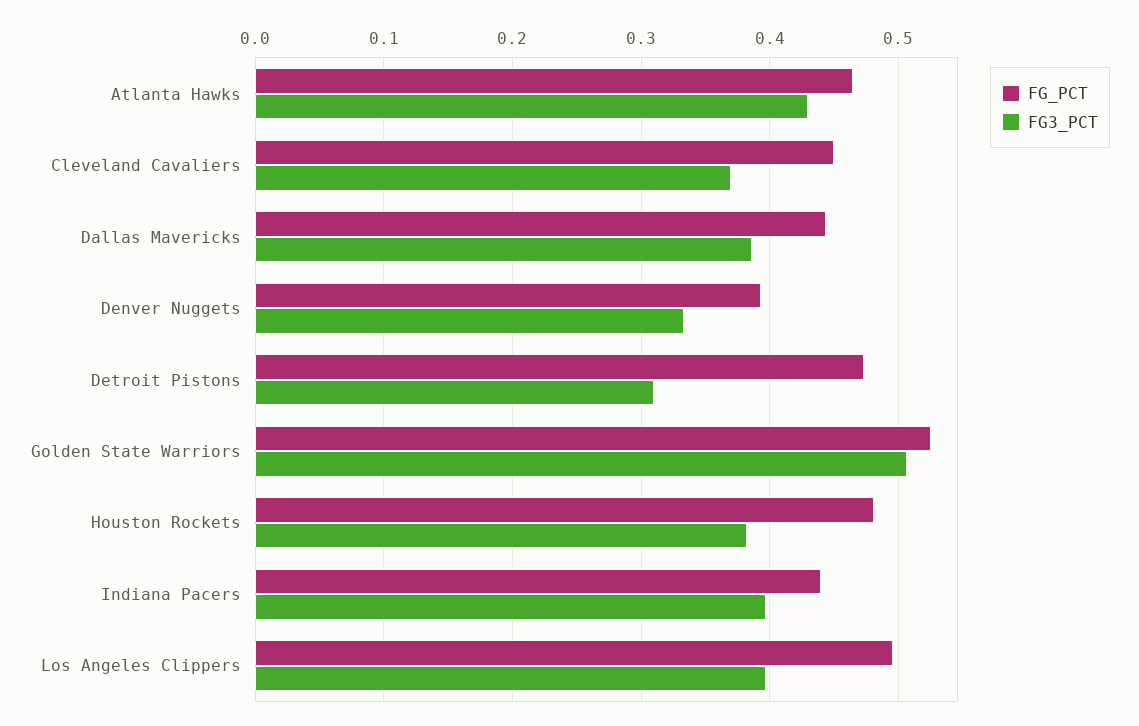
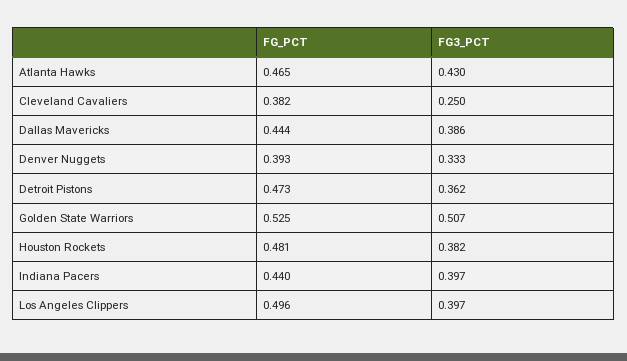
  {
    "FG_PCT": {
      "Atlanta Hawks": 0.465,
-     "Cleveland Cavaliers": 0.45,
+     "Cleveland Cavaliers": 0.382,
      "Dallas Mavericks": 0.444,
      "Denver Nuggets": 0.393,
      "Detroit Pistons": 0.473,
      "Golden State Warriors": 0.525,
      "Houston Rockets": 0.481,
      "Indiana Pacers": 0.44,
      "Los Angeles Clippers": 0.496
    },
    "FG3_PCT": {
      "Atlanta Hawks": 0.43,
-     "Cleveland Cavaliers": 0.37,
+     "Cleveland Cavaliers": 0.25,
      "Dallas Mavericks": 0.386,
      "Denver Nuggets": 0.333,
-     "Detroit Pistons": 0.31,
+     "Detroit Pistons": 0.362,
      "Golden State Warriors": 0.507,
      "Houston Rockets": 0.382,
      "Indiana Pacers": 0.397,
      "Los Angeles Clippers": 0.397
    }
  }

